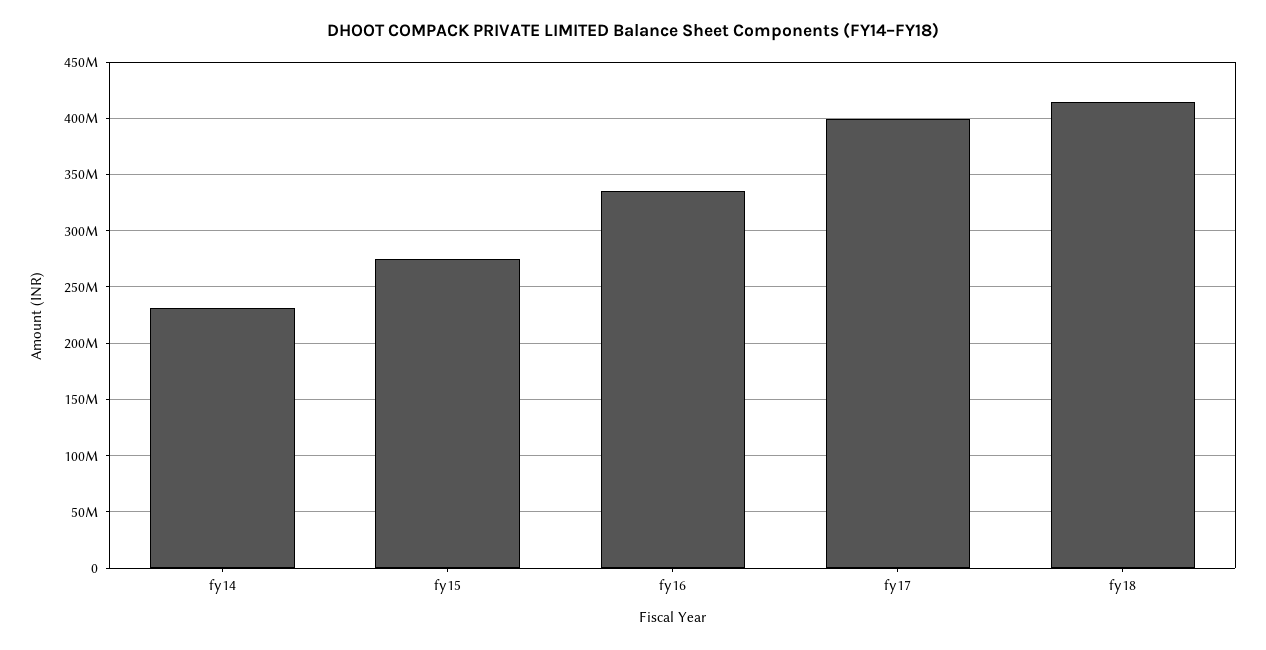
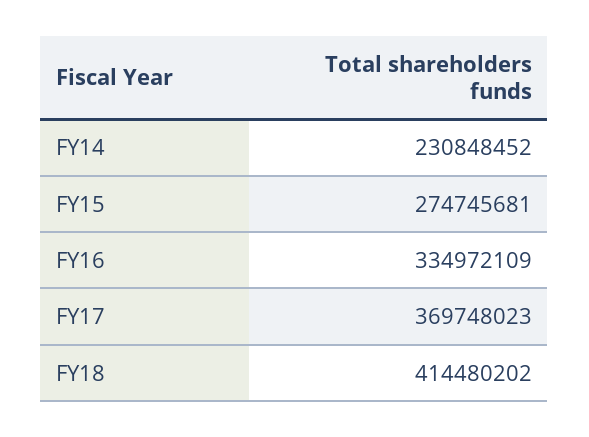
  {
    "fy14": 230848452,
    "fy15": 274745681,
    "fy16": 334972109,
-   "fy17": 400000000,
+   "fy17": 369748023,
    "fy18": 414480202
  }

